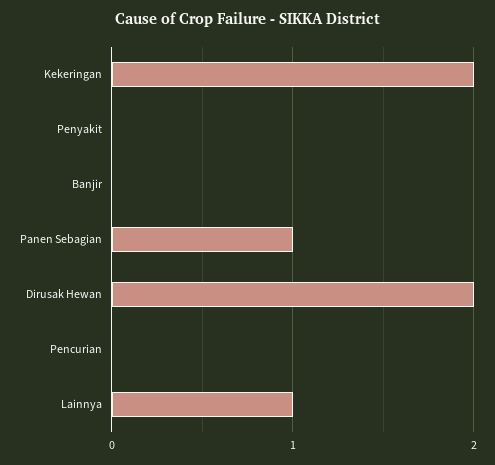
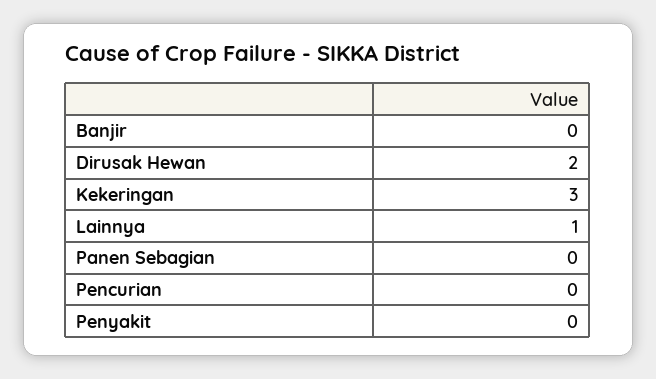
  {
-   "Kekeringan": 2,
+   "Kekeringan": 3,
    "Penyakit": 0,
    "Banjir": 0,
-   "Panen Sebagian": 1,
+   "Panen Sebagian": 0,
    "Dirusak Hewan": 2,
    "Pencurian": 0,
    "Lainnya": 1
  }

